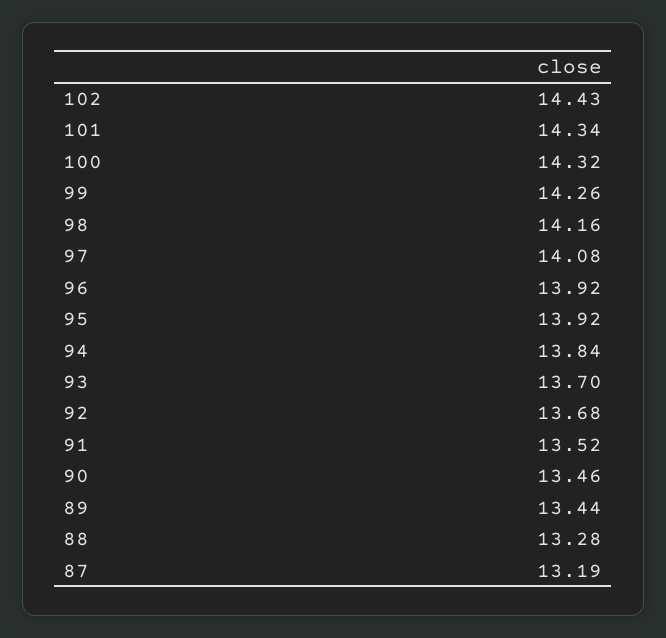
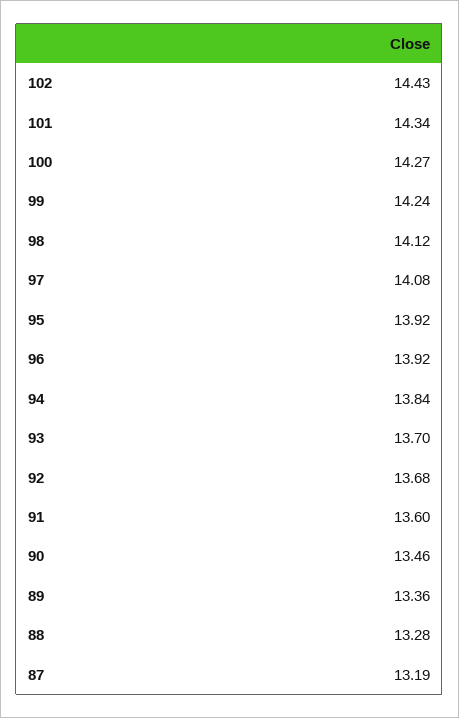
  {
    "102": 14.43,
    "101": 14.34,
-   "100": 14.32,
+   "100": 14.27,
-   "99": 14.26,
+   "99": 14.24,
-   "98": 14.16,
+   "98": 14.12,
    "97": 14.08,
    "96": 13.92,
    "95": 13.92,
    "94": 13.84,
    "93": 13.7,
    "92": 13.68,
-   "91": 13.52,
+   "91": 13.6,
    "90": 13.46,
-   "89": 13.44,
+   "89": 13.36,
    "88": 13.28,
    "87": 13.19
  }

